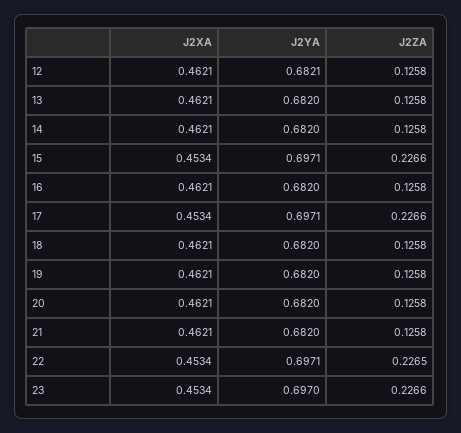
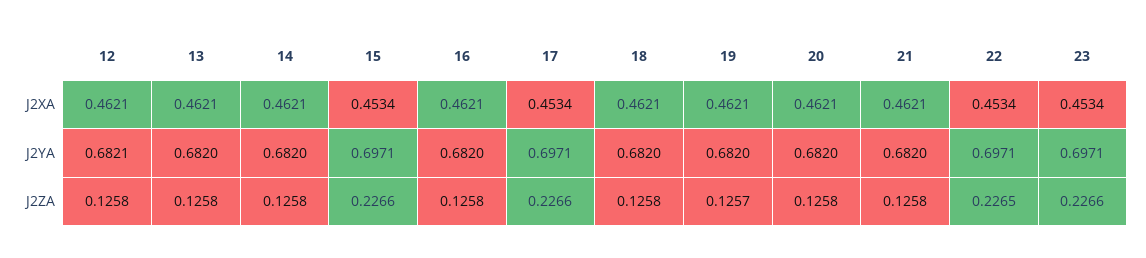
  {
    "J2XA": {
      "12": 0.4621,
      "13": 0.4621,
      "14": 0.4621,
      "15": 0.4534,
      "16": 0.4621,
      "17": 0.4534,
      "18": 0.4621,
      "19": 0.4621,
      "20": 0.4621,
      "21": 0.4621,
      "22": 0.4534,
      "23": 0.4534
    },
    "J2YA": {
      "12": 0.6821,
      "13": 0.682,
      "14": 0.682,
      "15": 0.6971,
      "16": 0.682,
      "17": 0.6971,
      "18": 0.682,
      "19": 0.682,
      "20": 0.682,
      "21": 0.682,
      "22": 0.6971,
-     "23": 0.697
+     "23": 0.6971
    },
    "J2ZA": {
      "12": 0.1258,
      "13": 0.1258,
      "14": 0.1258,
      "15": 0.2266,
      "16": 0.1258,
      "17": 0.2266,
      "18": 0.1258,
-     "19": 0.1258,
+     "19": 0.1257,
      "20": 0.1258,
      "21": 0.1258,
      "22": 0.2265,
      "23": 0.2266
    }
  }

